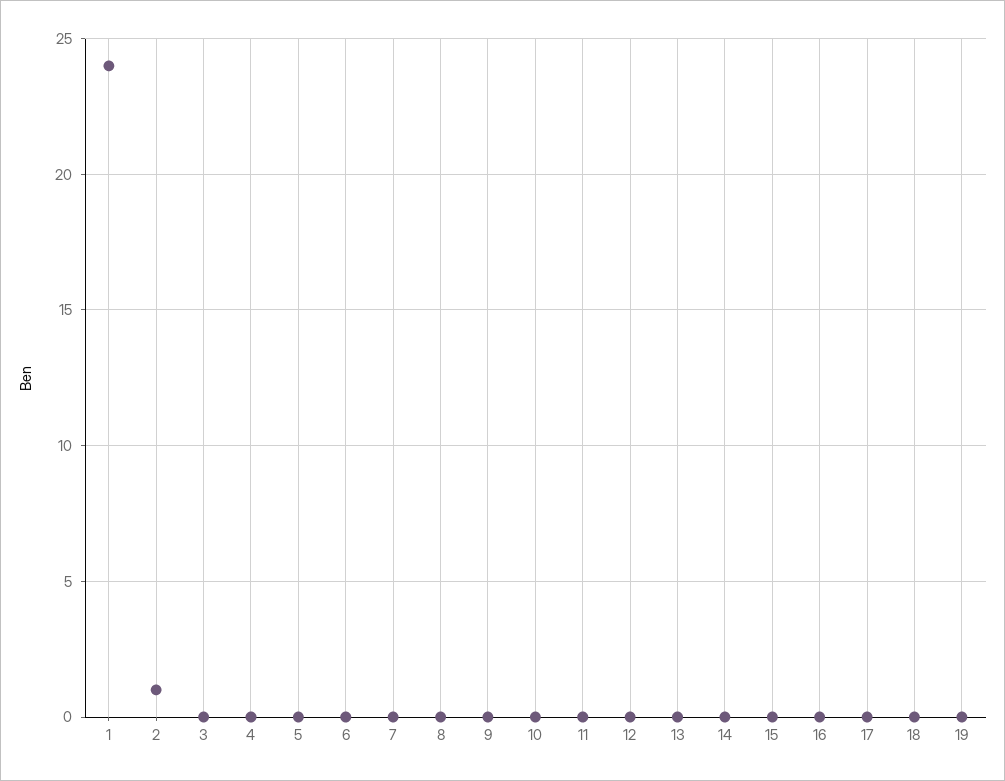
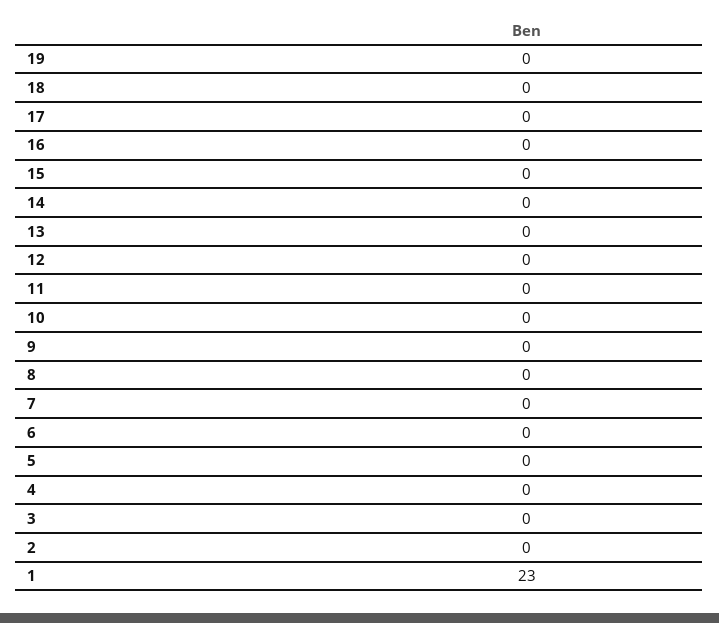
  {
-   "1": 24,
+   "1": 23,
-   "2": 1,
+   "2": 0,
    "3": 0,
    "4": 0,
    "5": 0,
    "6": 0,
    "7": 0,
    "8": 0,
    "9": 0,
    "10": 0,
    "11": 0,
    "12": 0,
    "13": 0,
    "14": 0,
    "15": 0,
    "16": 0,
    "17": 0,
    "18": 0,
    "19": 0
  }

